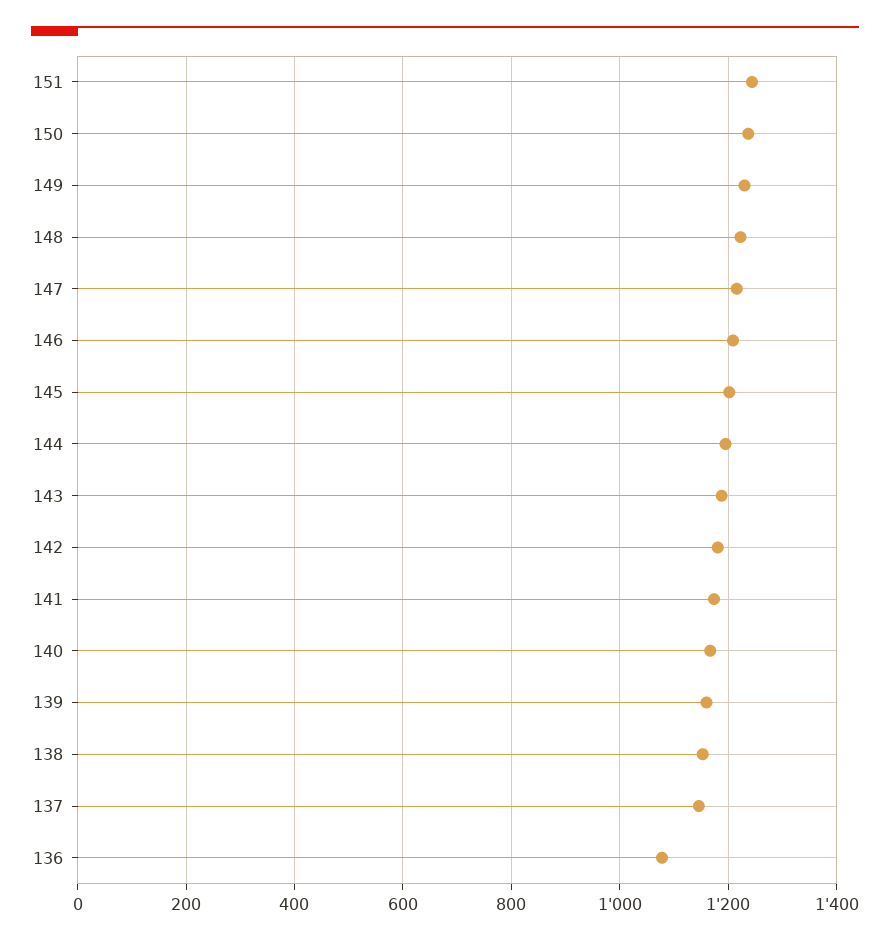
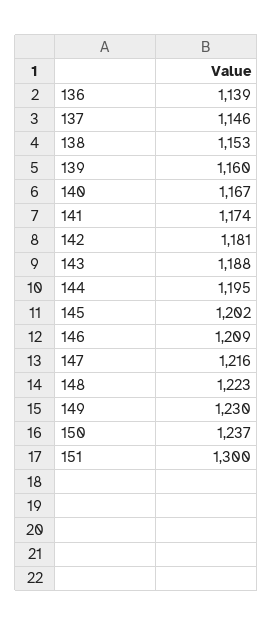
  {
-   "151": 1240,
+   "151": 1300,
    "150": 1237,
    "149": 1230,
    "148": 1223,
    "147": 1216,
    "146": 1209,
    "145": 1202,
    "144": 1195,
    "143": 1188,
    "142": 1181,
    "141": 1174,
    "140": 1167,
    "139": 1160,
    "138": 1153,
    "137": 1146,
-   "136": 1080
+   "136": 1139
  }

